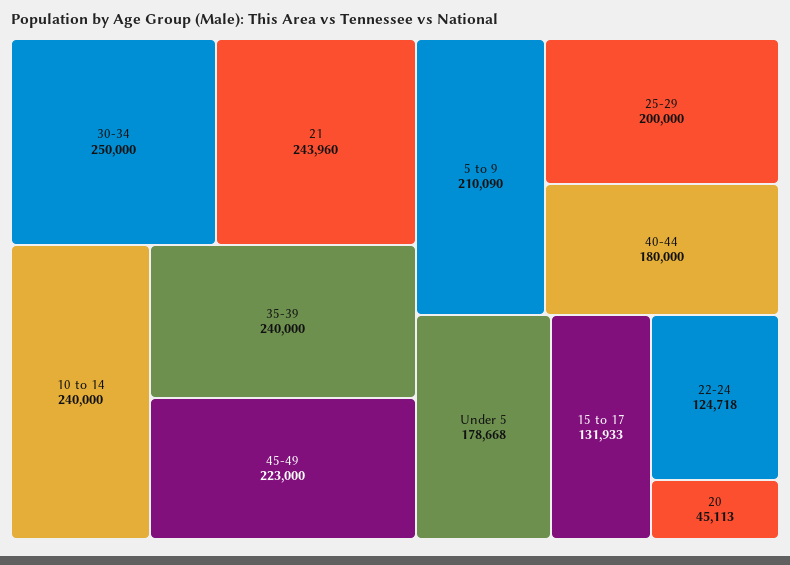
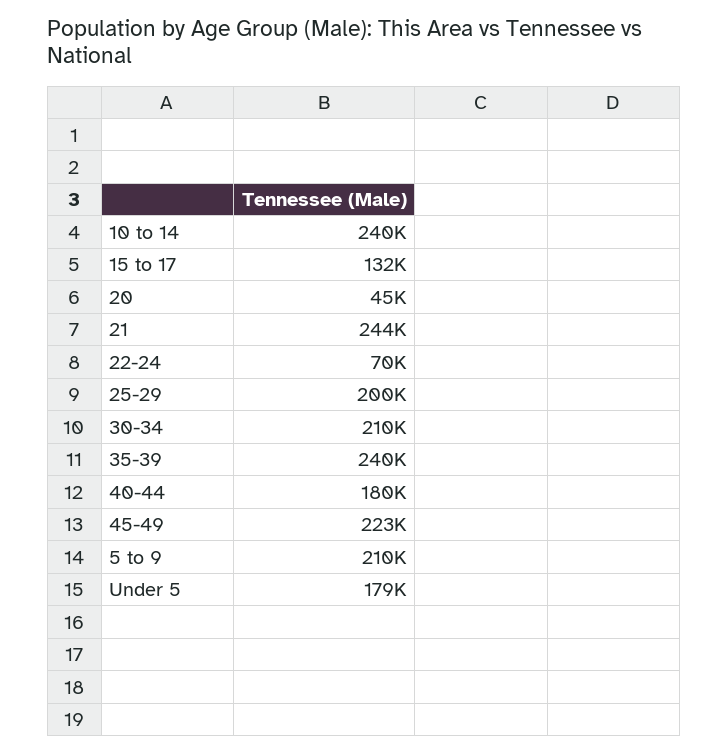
  {
-   "30-34": 250000,
+   "30-34": 210000,
    "21": 243960,
    "10 to 14": 240000,
    "35-39": 240000,
    "45-49": 223000,
    "5 to 9": 210090,
    "25-29": 200000,
    "40-44": 180000,
    "Under 5": 178668,
    "15 to 17": 131933,
-   "22-24": 124718,
+   "22-24": 70000,
    "20": 45113
  }

